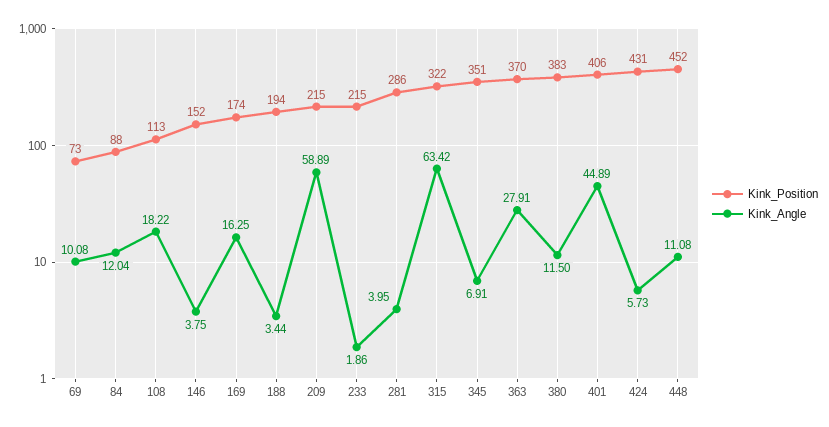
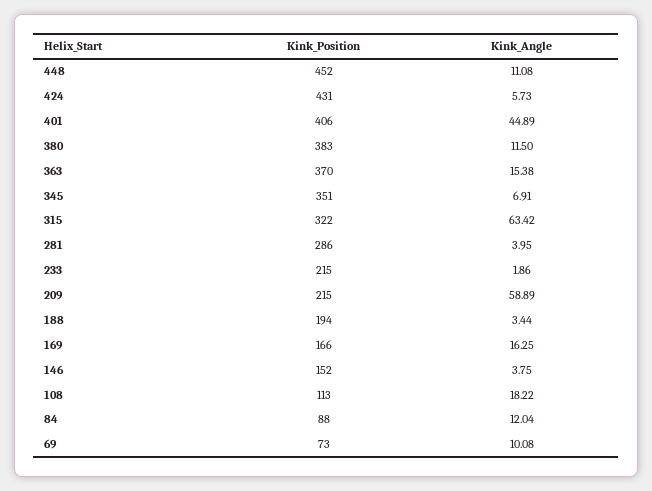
  {
    "Kink_Position": {
      "69": 73,
      "84": 88,
      "108": 113,
      "146": 152,
-     "169": 174,
+     "169": 166,
      "188": 194,
      "209": 215,
      "233": 215,
      "281": 286,
      "315": 322,
      "345": 351,
      "363": 370,
      "380": 383,
      "401": 406,
      "424": 431,
      "448": 452
    },
    "Kink_Angle": {
      "69": 10.08,
      "84": 12.04,
      "108": 18.22,
      "146": 3.75,
      "169": 16.25,
      "188": 3.44,
      "209": 58.89,
      "233": 1.86,
      "281": 3.95,
      "315": 63.42,
      "345": 6.91,
-     "363": 27.91,
+     "363": 15.38,
      "380": 11.5,
      "401": 44.89,
      "424": 5.73,
      "448": 11.08
    }
  }

